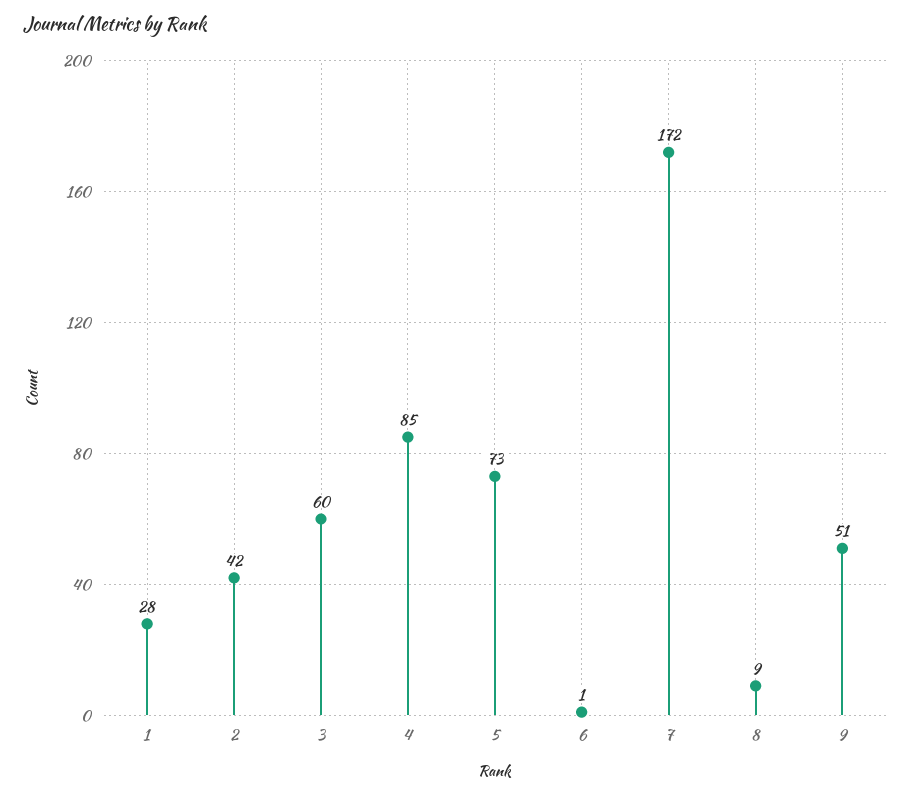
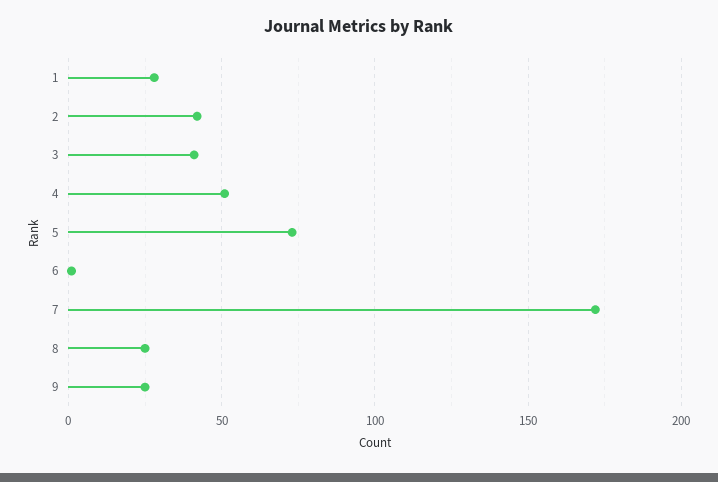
  {
    "1": 28,
    "2": 42,
-   "3": 60,
+   "3": 40,
-   "4": 85,
+   "4": 50,
    "5": 73,
    "6": 1,
    "7": 172,
-   "8": 9,
+   "8": 25,
-   "9": 51
+   "9": 25
  }

